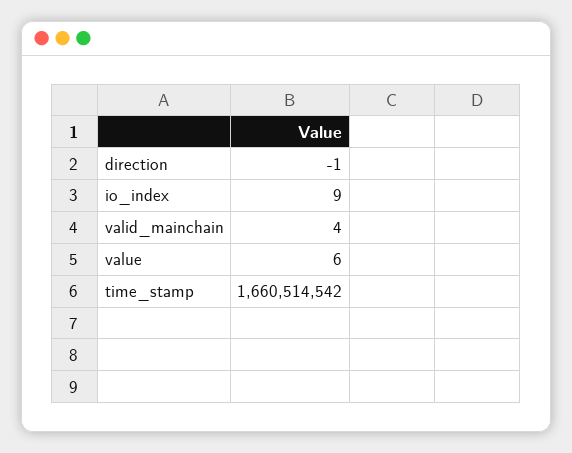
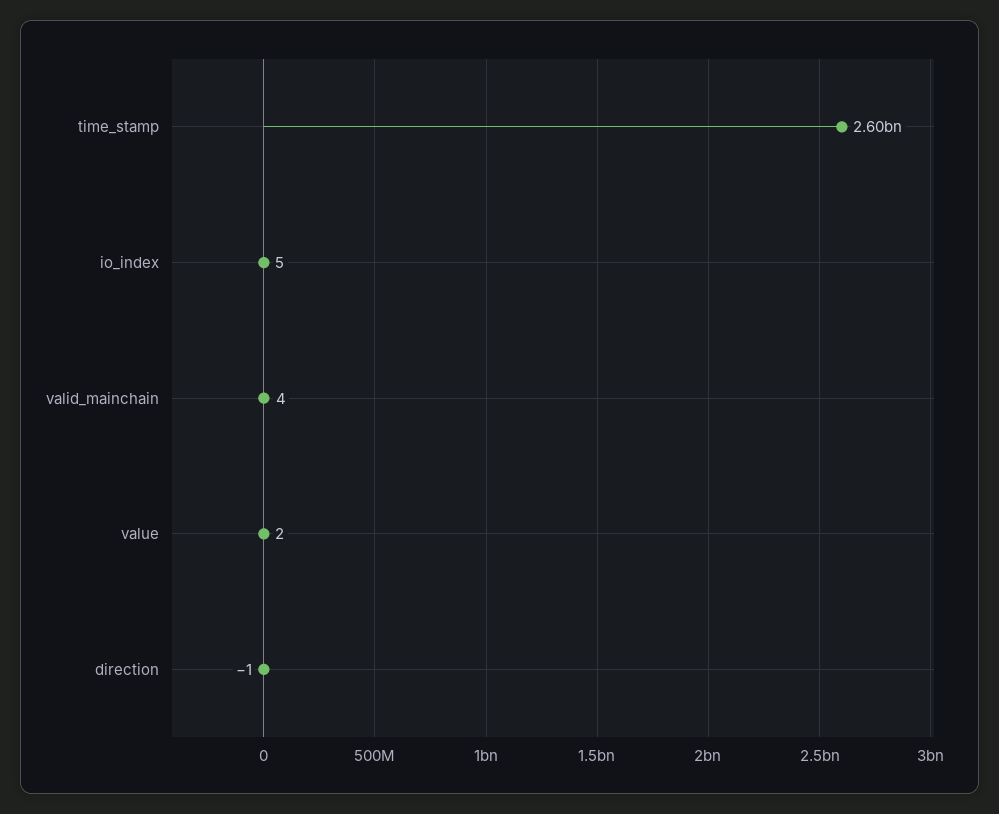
  {
    "direction": -1,
-   "io_index": 9,
+   "io_index": 5,
    "valid_mainchain": 4,
-   "value": 6,
+   "value": 2,
-   "time_stamp": 1660514542
+   "time_stamp": 2600000000
  }

